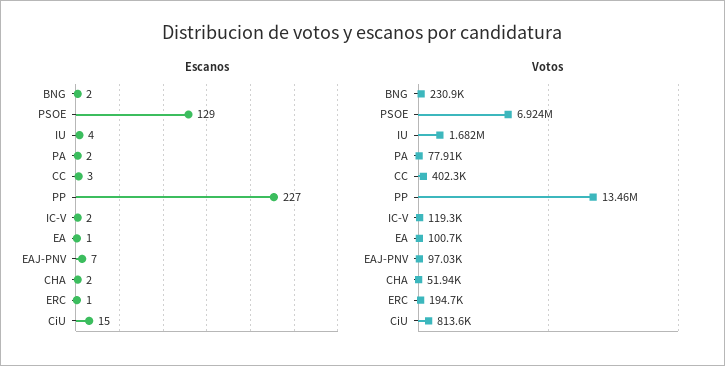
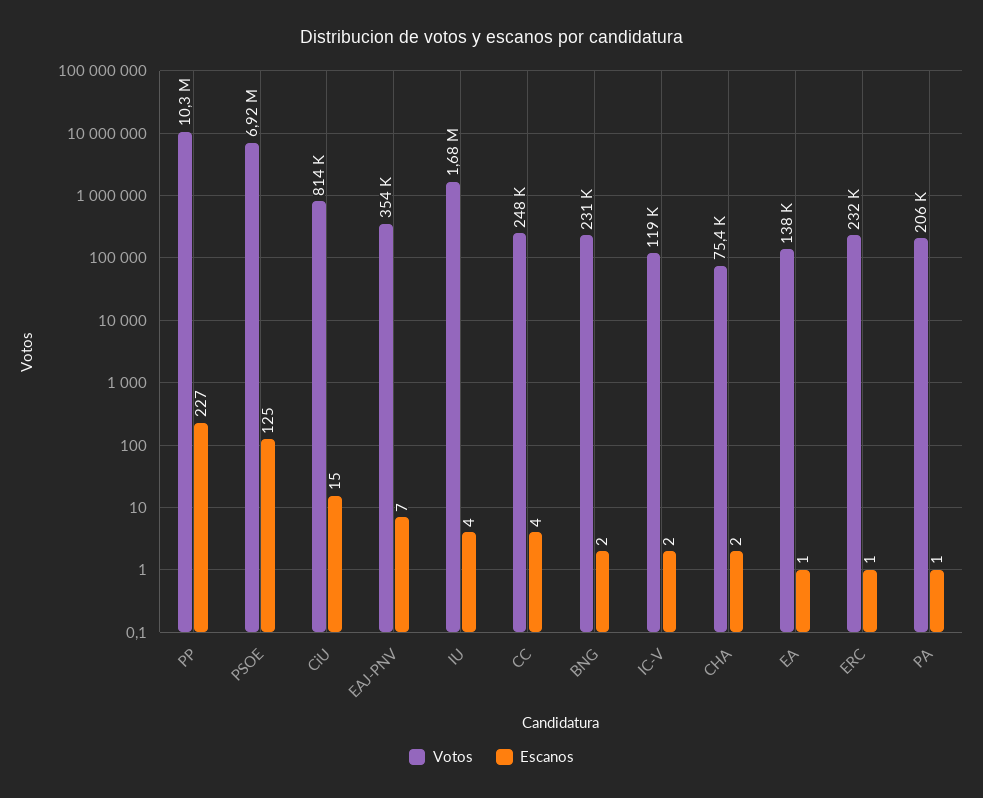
  {
    "Escanos": {
      "BNG": 2,
-     "PSOE": 129,
+     "PSOE": 125,
      "IU": 4,
-     "PA": 2,
+     "PA": 1,
-     "CC": 3,
+     "CC": 4,
      "PP": 227,
      "IC-V": 2,
      "EA": 1,
      "EAJ-PNV": 7,
      "CHA": 2,
      "ERC": 1,
      "CiU": 15
    },
    "Votos": {
      "BNG": 230900,
      "PSOE": 6924000,
      "IU": 1682000,
-     "PA": 77910,
+     "PA": 206000,
-     "CC": 402300,
+     "CC": 248000,
-     "PP": 13460000,
+     "PP": 10300000,
      "IC-V": 119300,
-     "EA": 100700,
+     "EA": 138000,
-     "EAJ-PNV": 97030,
+     "EAJ-PNV": 354000,
-     "CHA": 51940,
+     "CHA": 75400,
-     "ERC": 194700,
+     "ERC": 232000,
      "CiU": 813600
    }
  }

